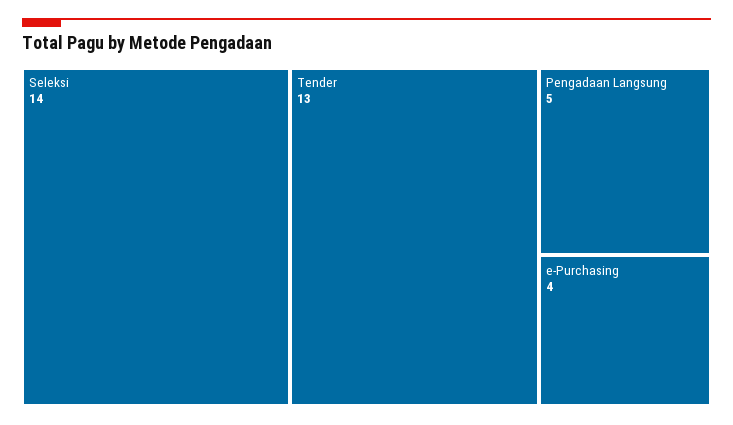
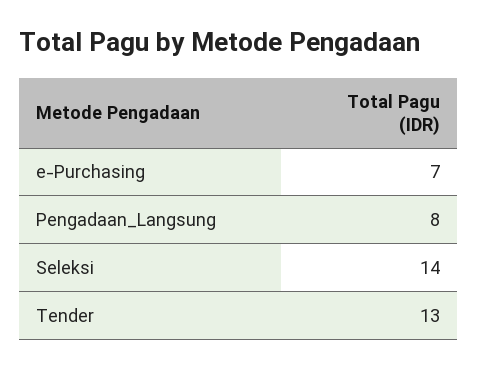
  {
    "Seleksi": 14,
    "Tender": 13,
-   "Pengadaan Langsung": 5,
+   "Pengadaan Langsung": 8,
-   "e-Purchasing": 4
+   "e-Purchasing": 7
  }

